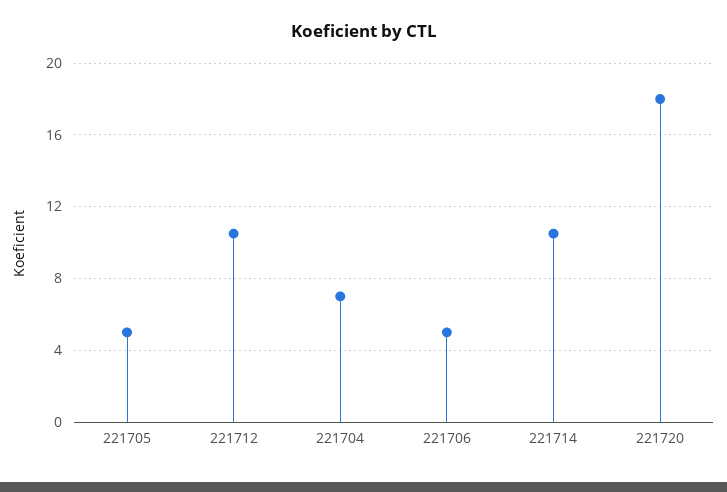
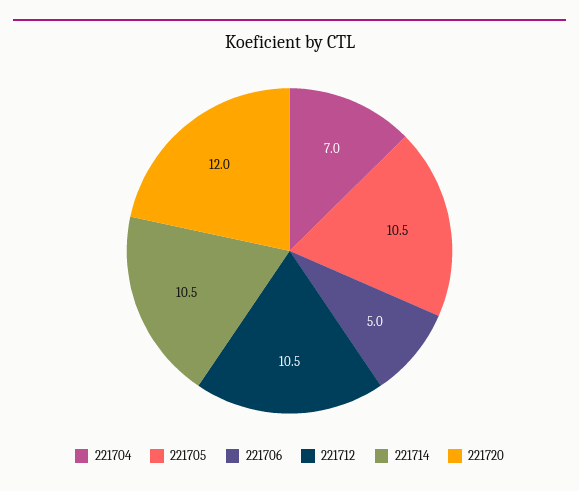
  {
-   "221705": 5,
+   "221705": 10.5,
    "221712": 10.5,
    "221704": 7,
    "221706": 5,
    "221714": 10.5,
-   "221720": 18
+   "221720": 12
  }

